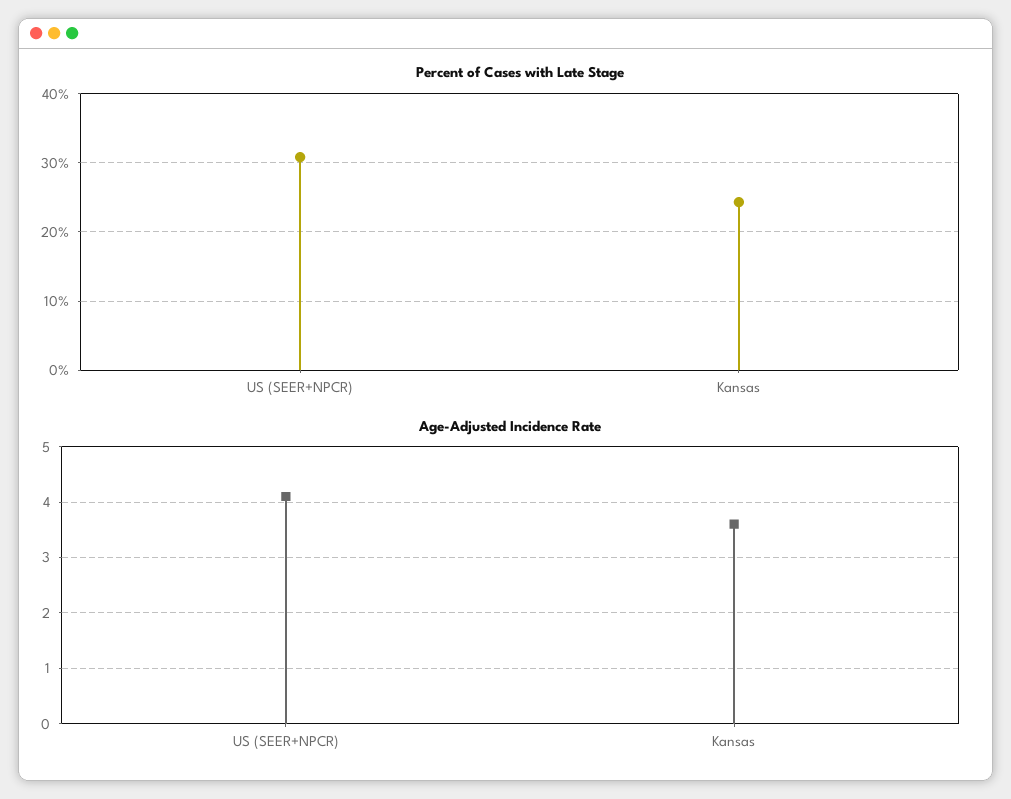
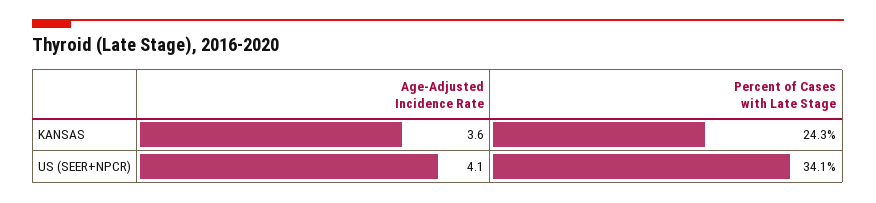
  {
    "Percent of Cases with Late Stage": {
-     "US (SEER+NPCR)": 31,
+     "US (SEER+NPCR)": 34.1,
      "Kansas": 24.3
    },
    "Age-Adjusted Incidence Rate": {
      "US (SEER+NPCR)": 4.1,
      "Kansas": 3.6
    }
  }

